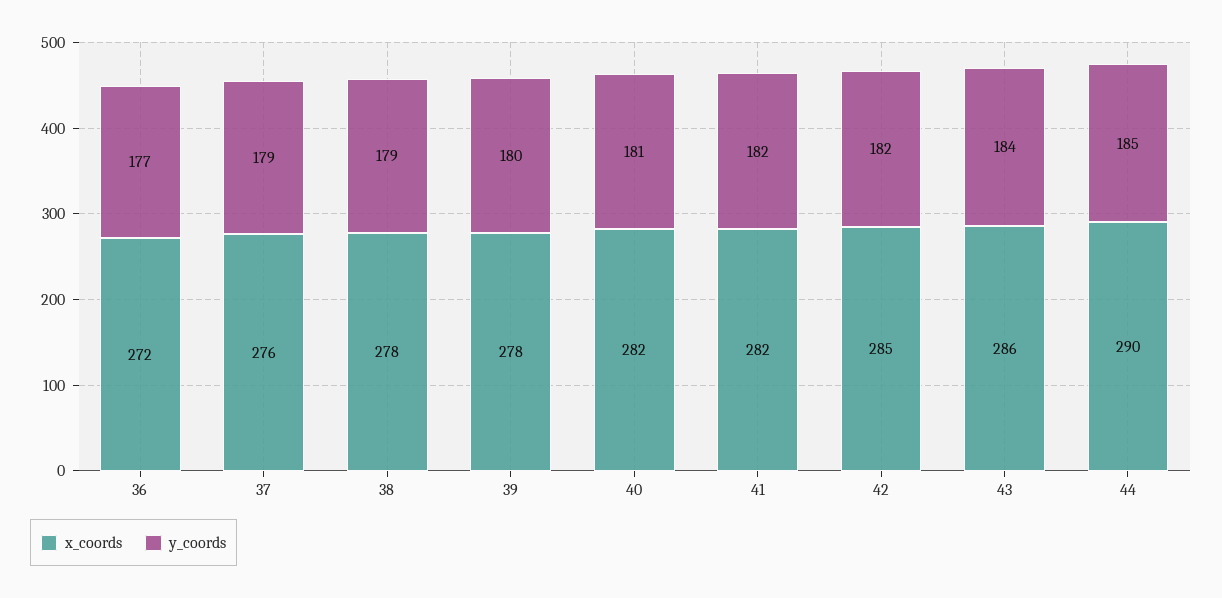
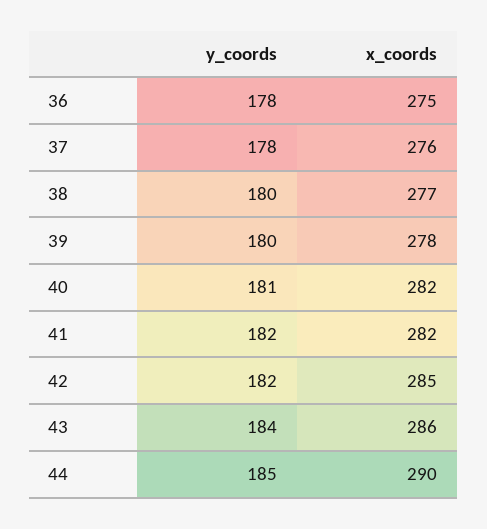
  {
    "x_coords": {
-     "36": 272,
+     "36": 275,
      "37": 276,
-     "38": 278,
+     "38": 277,
      "39": 278,
      "40": 282,
      "41": 282,
      "42": 285,
      "43": 286,
      "44": 290
    },
    "y_coords": {
-     "36": 177,
+     "36": 178,
-     "37": 179,
+     "37": 178,
-     "38": 179,
+     "38": 180,
      "39": 180,
      "40": 181,
      "41": 182,
      "42": 182,
      "43": 184,
      "44": 185
    }
  }

